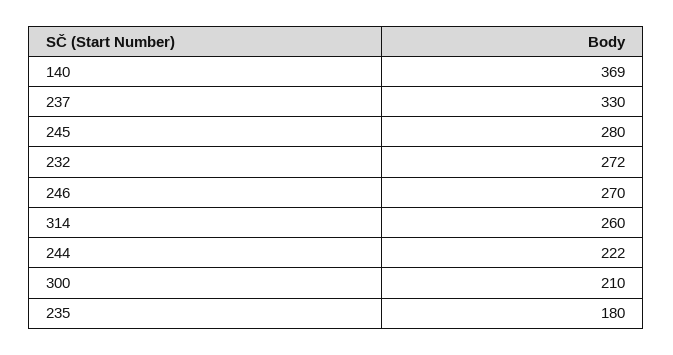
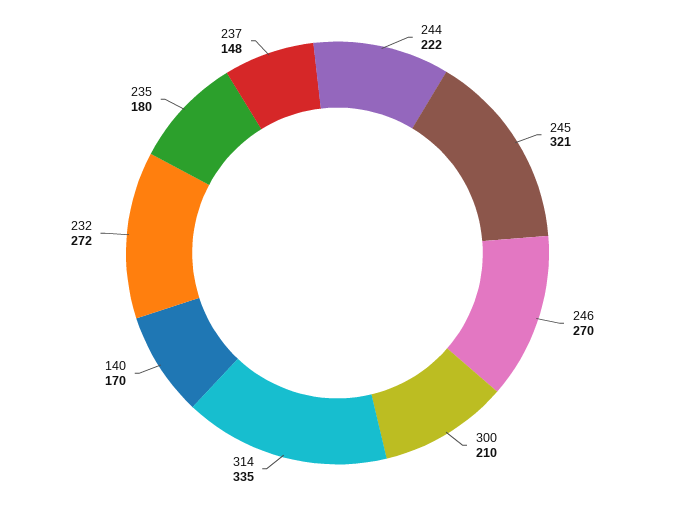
  {
-   "140": 369,
+   "140": 170,
-   "237": 330,
+   "237": 148,
-   "245": 280,
+   "245": 321,
    "232": 272,
    "246": 270,
-   "314": 260,
+   "314": 335,
    "244": 222,
    "300": 210,
    "235": 180
  }

